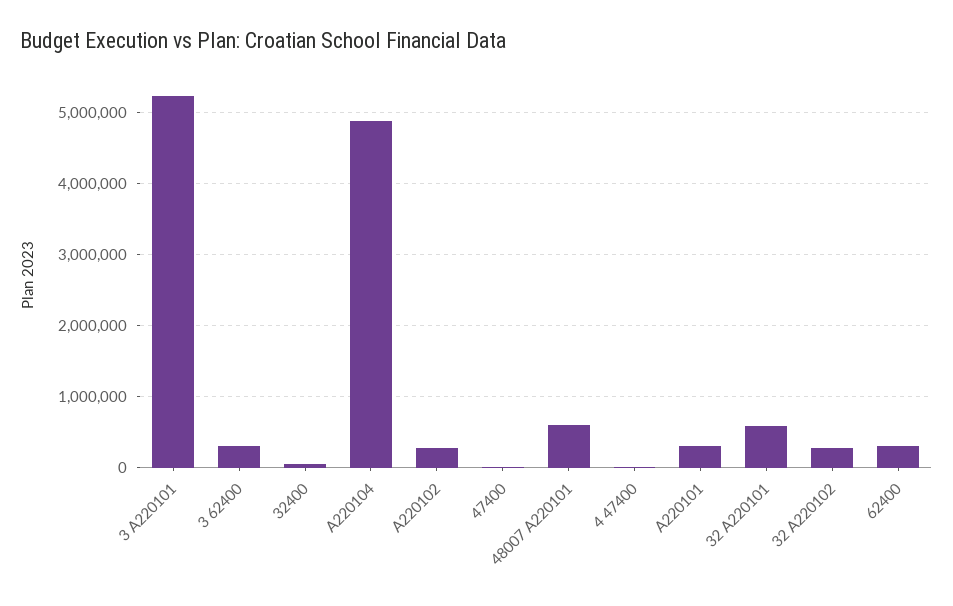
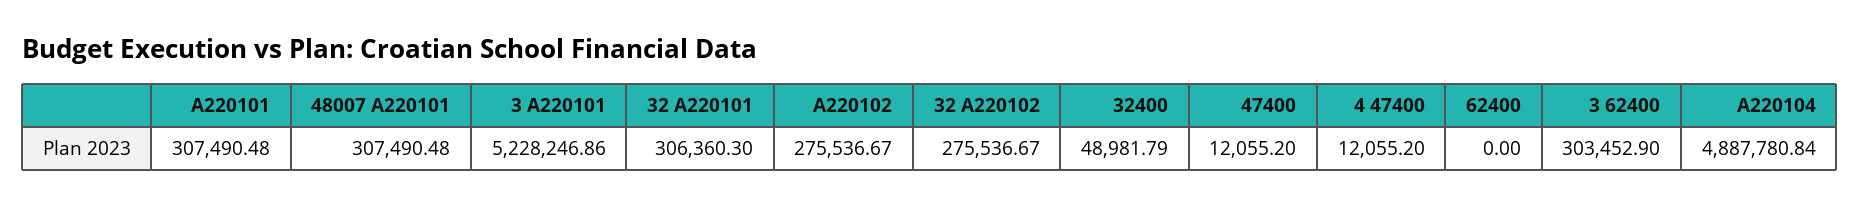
  {
    "3 A220101": 5228246.86,
    "3 62400": 303452.9,
    "32400": 48981.79,
    "A220104": 4887780.84,
    "A220102": 275536.67,
    "47400": 12055.2,
-   "48007 A220101": 600000,
+   "48007 A220101": 307490.48,
    "4 47400": 12055.2,
    "A220101": 307490.48,
-   "32 A220101": 600000,
+   "32 A220101": 306360.3,
    "32 A220102": 275536.67,
-   "62400": 300000
+   "62400": 0
  }

